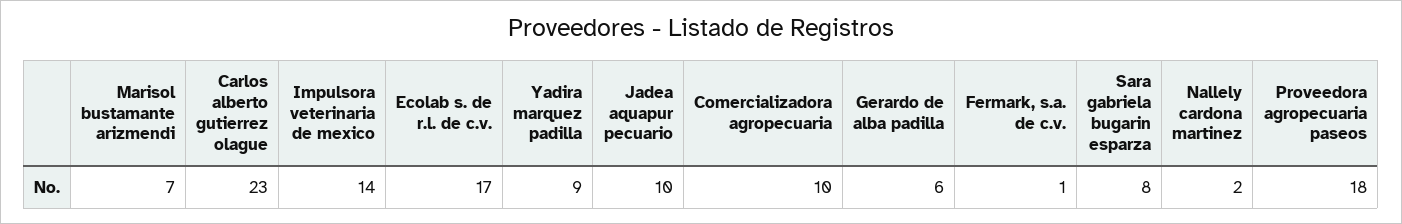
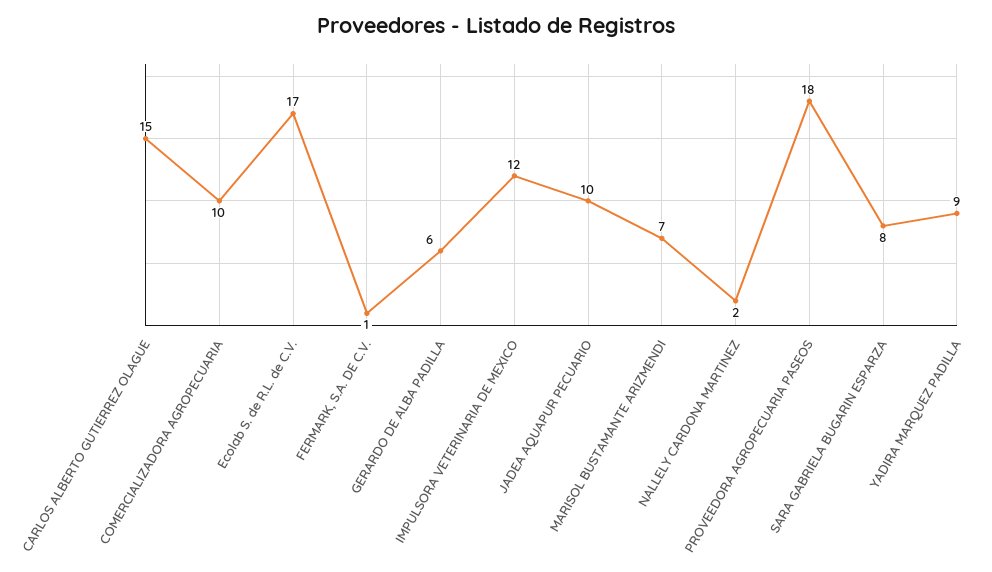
  {
    "Marisol bustamante arizmendi": 7,
-   "Carlos alberto gutierrez olague": 23,
+   "Carlos alberto gutierrez olague": 15,
-   "Impulsora veterinaria de mexico": 14,
+   "Impulsora veterinaria de mexico": 12,
    "Ecolab s. de r.l. de c.v.": 17,
    "Yadira marquez padilla": 9,
    "Jadea aquapur pecuario": 10,
    "Comercializadora agropecuaria": 10,
    "Gerardo de alba padilla": 6,
    "Fermark, s.a. de c.v.": 1,
    "Sara gabriela bugarin esparza": 8,
    "Nallely cardona martinez": 2,
    "Proveedora agropecuaria paseos": 18
  }

